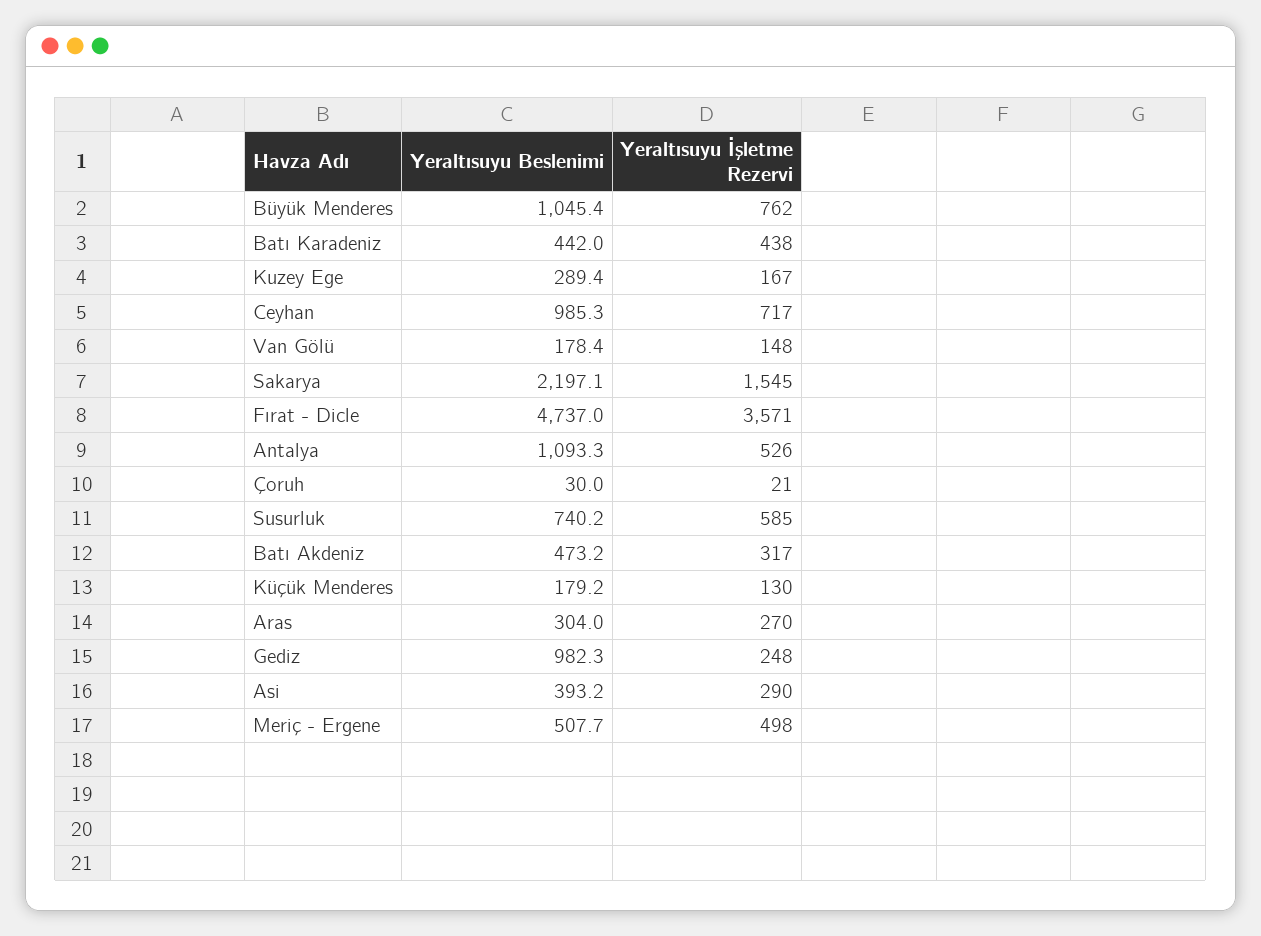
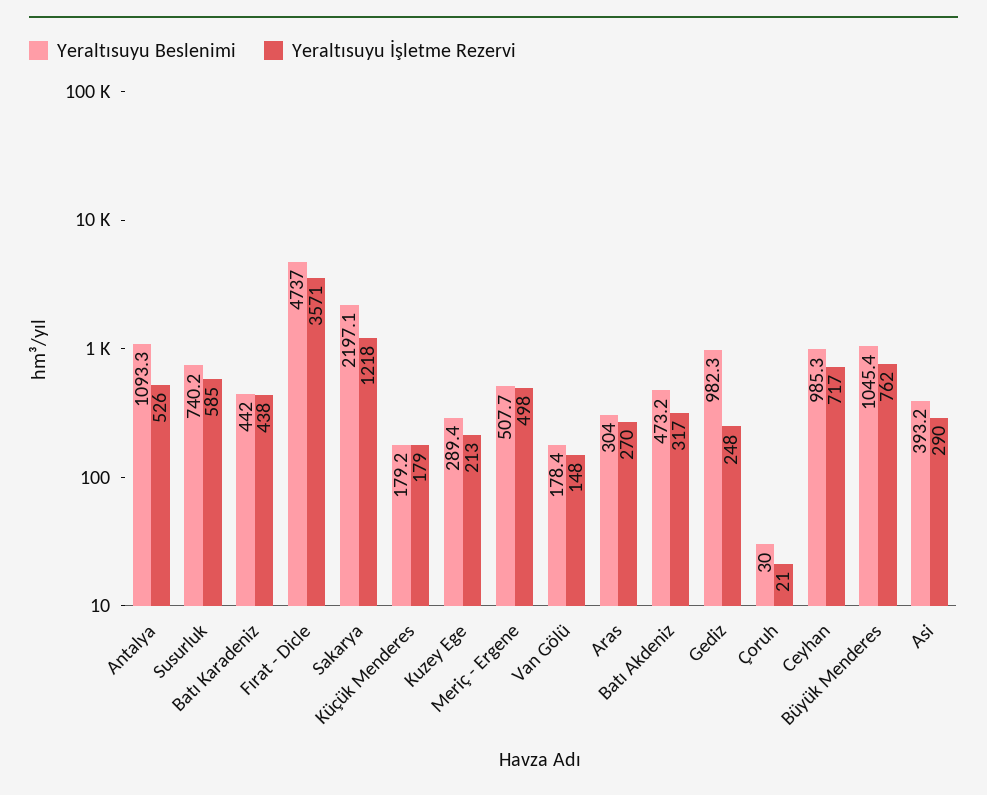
  {
    "Yeraltısuyu Beslenimi": {
      "Büyük Menderes": 1045.4,
      "Batı Karadeniz": 442,
      "Kuzey Ege": 289.4,
      "Ceyhan": 985.3,
      "Van Gölü": 178.4,
      "Sakarya": 2197.1,
      "Fırat - Dicle": 4737,
      "Antalya": 1093.3,
      "Çoruh": 30,
      "Susurluk": 740.2,
      "Batı Akdeniz": 473.2,
      "Küçük Menderes": 179.2,
      "Aras": 304,
      "Gediz": 982.3,
      "Asi": 393.2,
      "Meriç - Ergene": 507.7
    },
    "Yeraltısuyu İşletme Rezervi": {
      "Büyük Menderes": 762,
      "Batı Karadeniz": 438,
-     "Kuzey Ege": 167,
+     "Kuzey Ege": 213,
      "Ceyhan": 717,
      "Van Gölü": 148,
-     "Sakarya": 1545,
+     "Sakarya": 1218,
      "Fırat - Dicle": 3571,
      "Antalya": 526,
      "Çoruh": 21,
      "Susurluk": 585,
      "Batı Akdeniz": 317,
-     "Küçük Menderes": 130,
+     "Küçük Menderes": 179,
      "Aras": 270,
      "Gediz": 248,
      "Asi": 290,
      "Meriç - Ergene": 498
    }
  }

